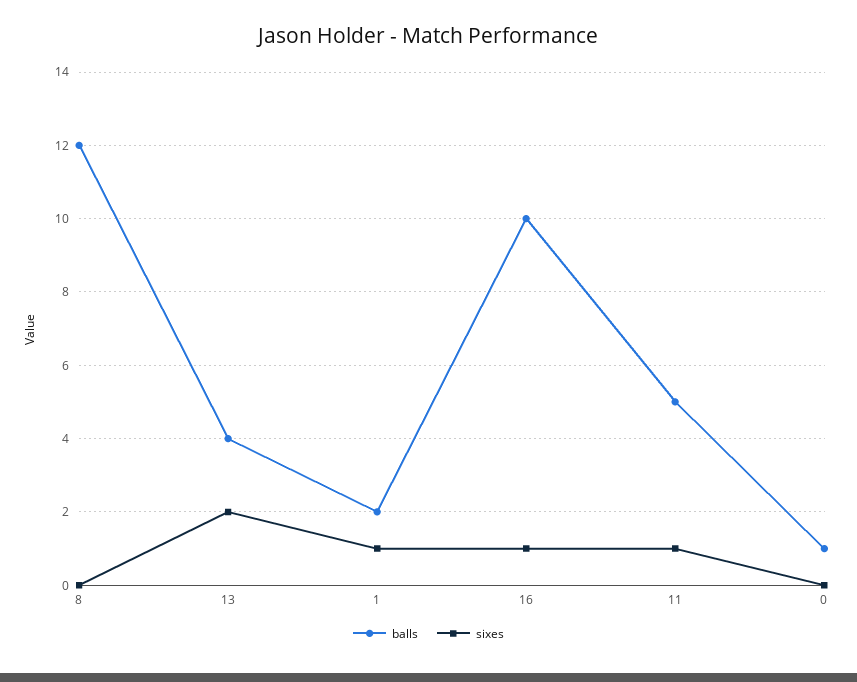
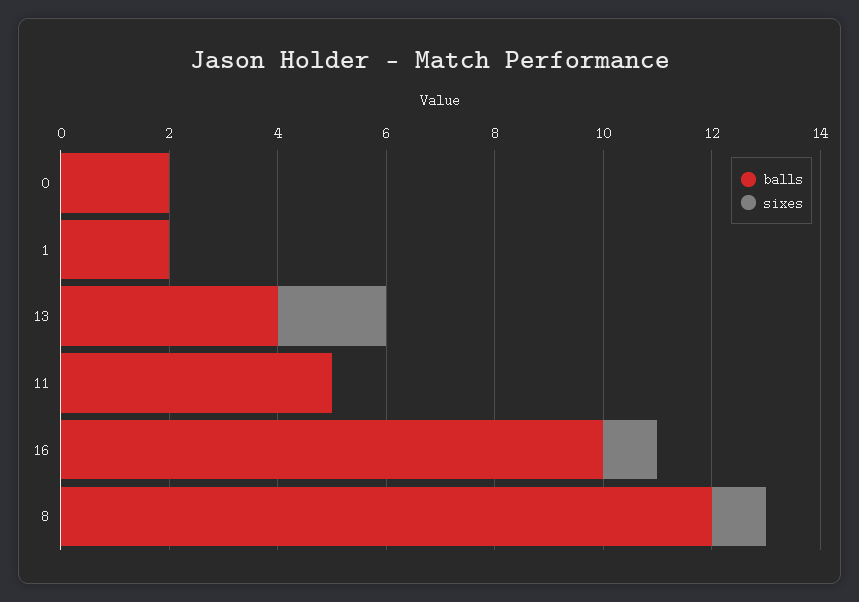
  {
    "balls": {
      "8": 12,
      "13": 4,
      "1": 2,
      "16": 10,
      "11": 5,
-     "0": 1
+     "0": 2
    },
    "sixes": {
-     "8": 0,
+     "8": 1,
      "13": 2,
-     "1": 1,
+     "1": 0,
      "16": 1,
-     "11": 1,
+     "11": 0,
      "0": 0
    }
  }

